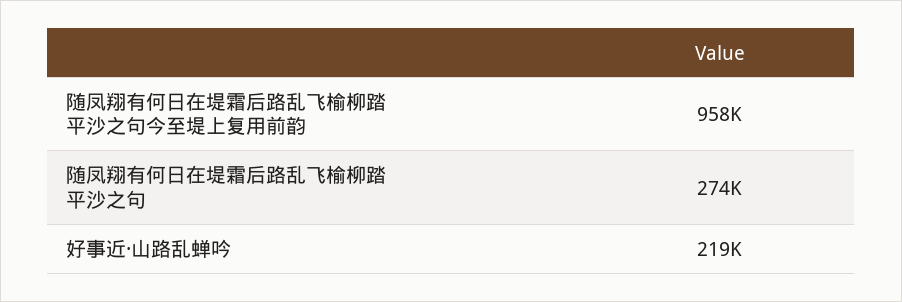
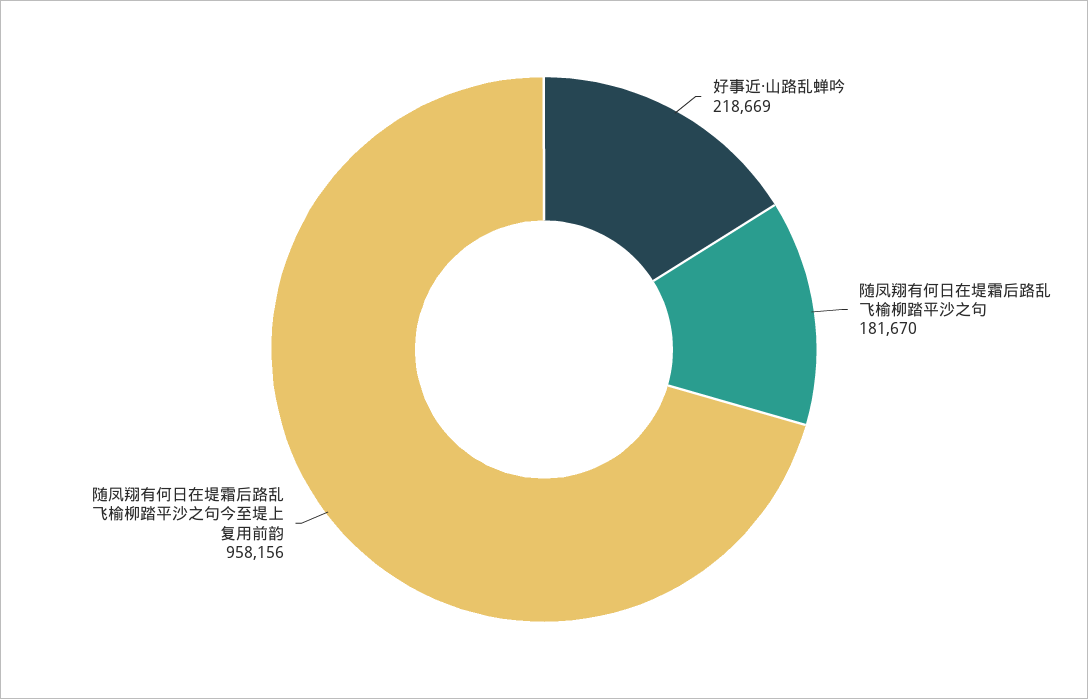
  {
    "随凤翔有何日在堤霜后路乱飞榆柳踏平沙之句今至堤上复用前韵": 958156,
-   "随凤翔有何日在堤霜后路乱飞榆柳踏平沙之句": 274000,
+   "随凤翔有何日在堤霜后路乱飞榆柳踏平沙之句": 181670,
    "好事近·山路乱蝉吟": 218669
  }

